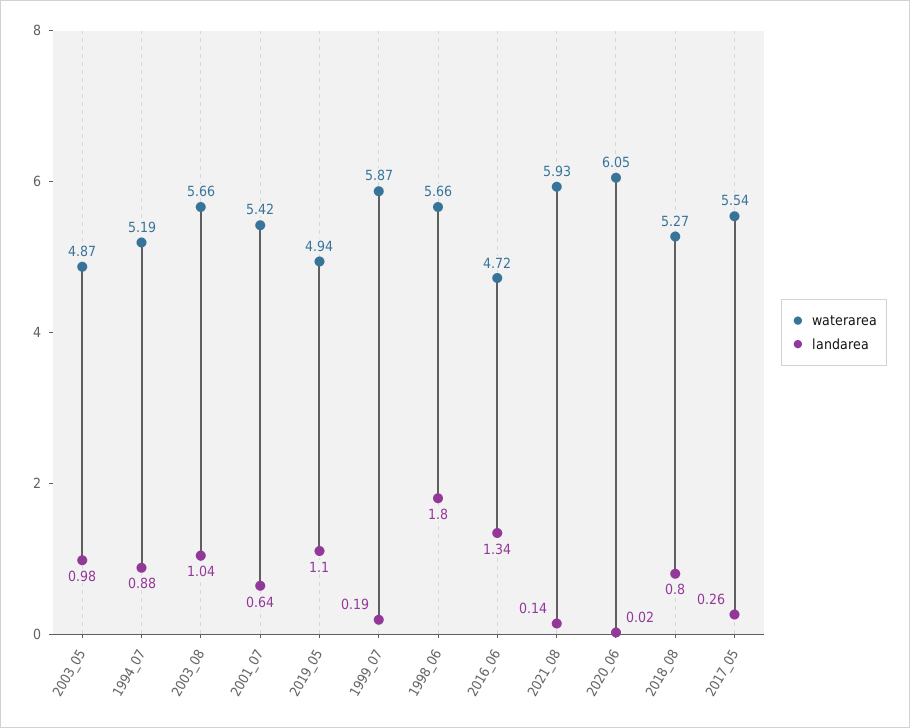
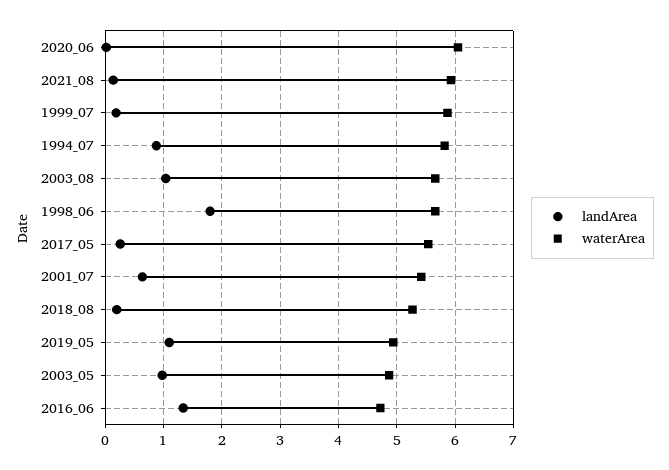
  {
    "waterarea": {
      "2003_05": 4.87,
-     "1994_07": 5.19,
+     "1994_07": 5.8,
      "2003_08": 5.66,
      "2001_07": 5.42,
      "2019_05": 4.94,
      "1999_07": 5.87,
      "1998_06": 5.66,
      "2016_06": 4.72,
      "2021_08": 5.93,
      "2020_06": 6.05,
      "2018_08": 5.27,
      "2017_05": 5.54
    },
    "landarea": {
      "2003_05": 0.98,
      "1994_07": 0.88,
      "2003_08": 1.04,
      "2001_07": 0.64,
      "2019_05": 1.1,
      "1999_07": 0.19,
      "1998_06": 1.8,
      "2016_06": 1.34,
      "2021_08": 0.14,
      "2020_06": 0.02,
-     "2018_08": 0.8,
+     "2018_08": 0.2,
      "2017_05": 0.26
    }
  }

